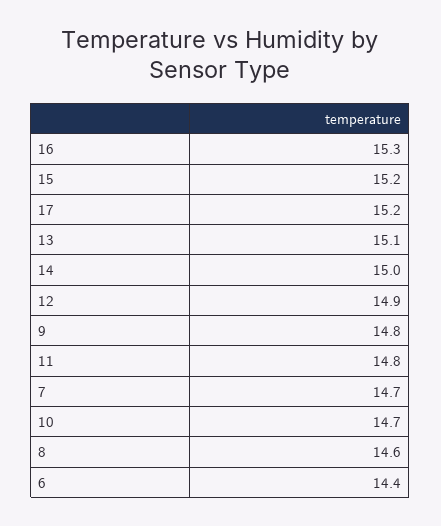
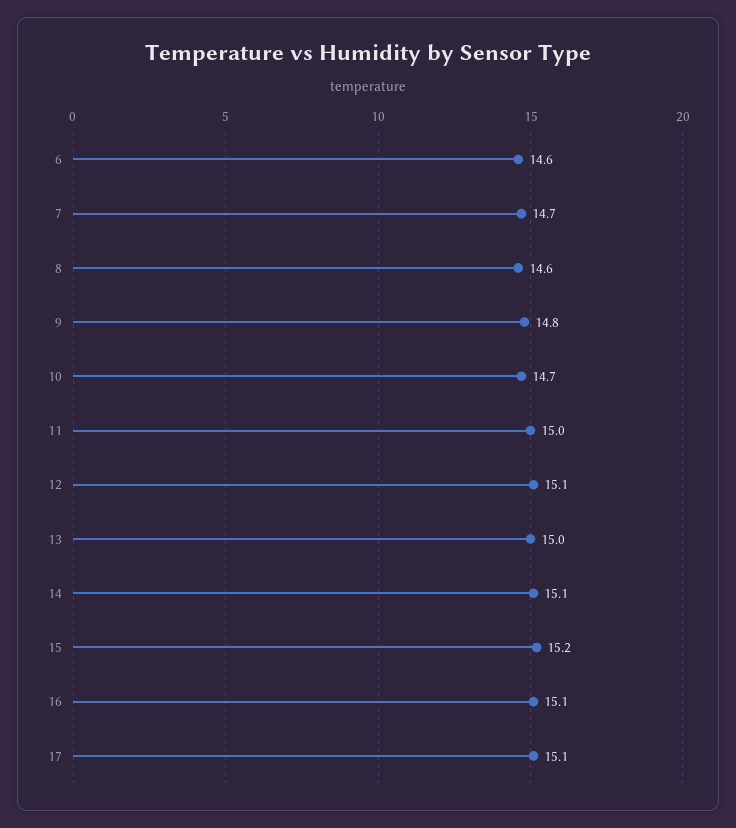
  {
-   "16": 15.3,
+   "16": 15.1,
    "15": 15.2,
-   "17": 15.2,
+   "17": 15.1,
-   "13": 15.1,
+   "13": 15,
-   "14": 15,
+   "14": 15.1,
-   "12": 14.9,
+   "12": 15.1,
    "9": 14.8,
-   "11": 14.8,
+   "11": 15,
    "7": 14.7,
    "10": 14.7,
    "8": 14.6,
-   "6": 14.4
+   "6": 14.6
  }

